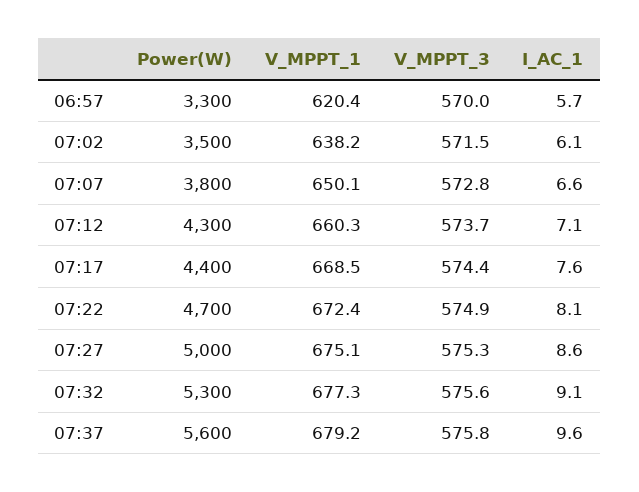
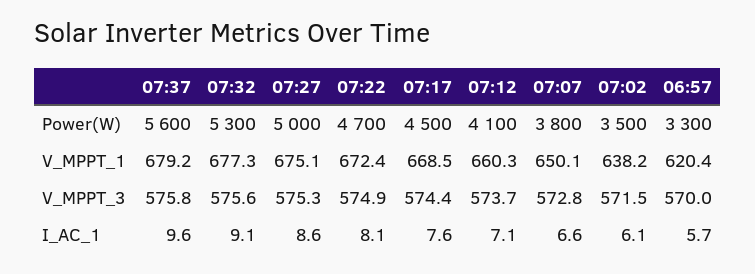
  {
    "Power(W)": {
      "06:57": 3300,
      "07:02": 3500,
      "07:07": 3800,
-     "07:12": 4300,
+     "07:12": 4100,
-     "07:17": 4400,
+     "07:17": 4500,
      "07:22": 4700,
      "07:27": 5000,
      "07:32": 5300,
      "07:37": 5600
    },
    "V_MPPT_1": {
      "06:57": 620.4,
      "07:02": 638.2,
      "07:07": 650.1,
      "07:12": 660.3,
      "07:17": 668.5,
      "07:22": 672.4,
      "07:27": 675.1,
      "07:32": 677.3,
      "07:37": 679.2
    },
    "V_MPPT_3": {
      "06:57": 570,
      "07:02": 571.5,
      "07:07": 572.8,
      "07:12": 573.7,
      "07:17": 574.4,
      "07:22": 574.9,
      "07:27": 575.3,
      "07:32": 575.6,
      "07:37": 575.8
    },
    "I_AC_1": {
      "06:57": 5.7,
      "07:02": 6.1,
      "07:07": 6.6,
      "07:12": 7.1,
      "07:17": 7.6,
      "07:22": 8.1,
      "07:27": 8.6,
      "07:32": 9.1,
      "07:37": 9.6
    }
  }

